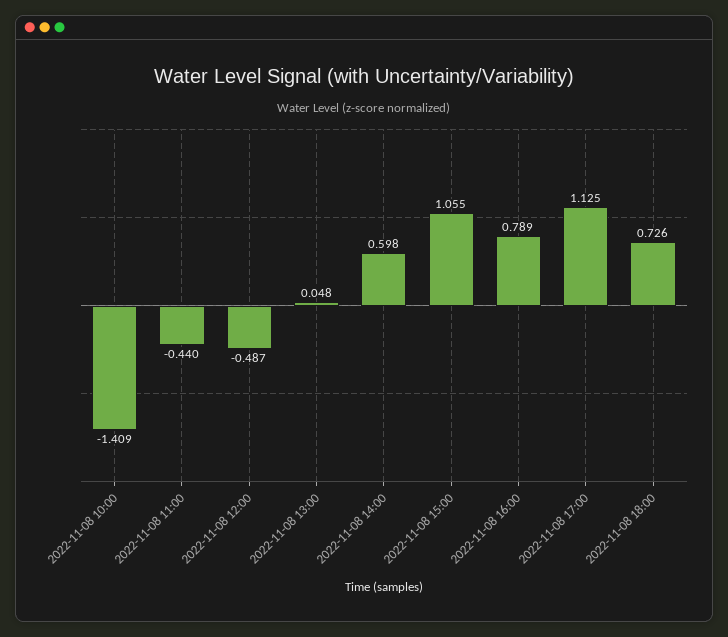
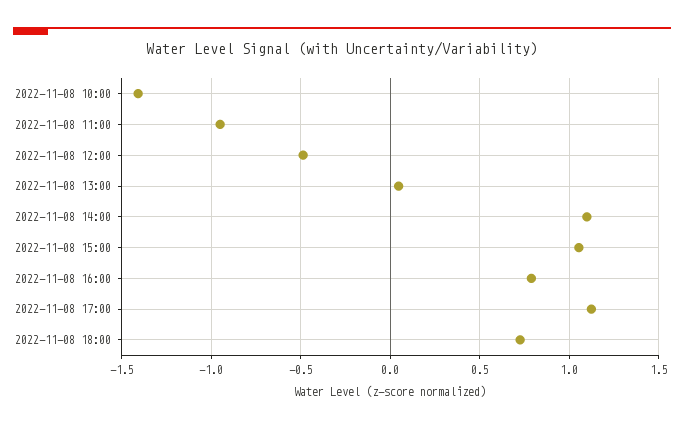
  {
    "2022-11-08 10:00": -1.409,
-   "2022-11-08 11:00": -0.44,
+   "2022-11-08 11:00": -0.95,
    "2022-11-08 12:00": -0.487,
    "2022-11-08 13:00": 0.048,
-   "2022-11-08 14:00": 0.598,
+   "2022-11-08 14:00": 1.1,
    "2022-11-08 15:00": 1.055,
    "2022-11-08 16:00": 0.789,
    "2022-11-08 17:00": 1.125,
    "2022-11-08 18:00": 0.726
  }

